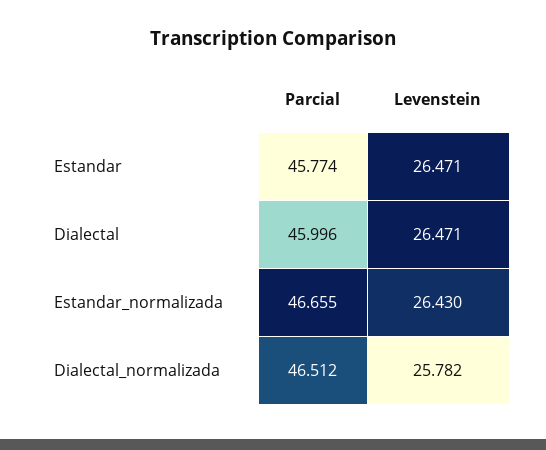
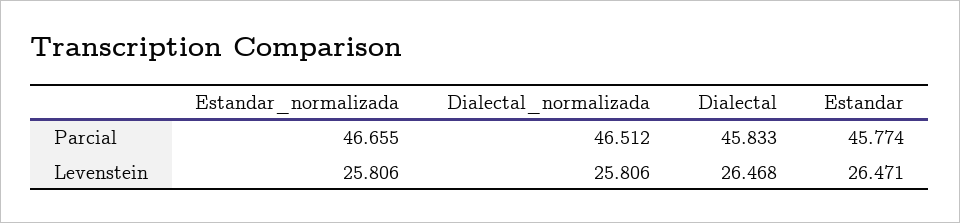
  {
    "Parcial": {
      "Estandar": 45.774,
-     "Dialectal": 45.996,
+     "Dialectal": 45.833,
      "Estandar_normalizada": 46.655,
      "Dialectal_normalizada": 46.512
    },
    "Levenstein": {
      "Estandar": 26.471,
-     "Dialectal": 26.471,
+     "Dialectal": 26.468,
-     "Estandar_normalizada": 26.43,
+     "Estandar_normalizada": 25.806,
-     "Dialectal_normalizada": 25.782
+     "Dialectal_normalizada": 25.806
    }
  }

